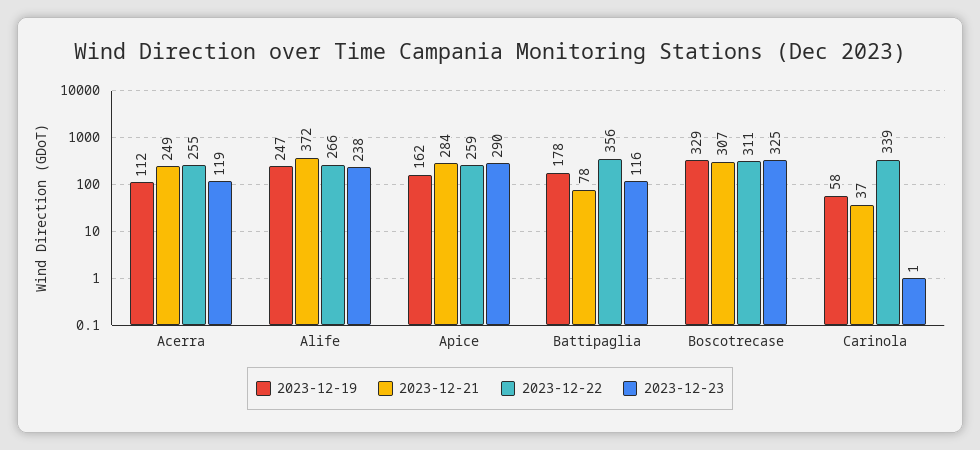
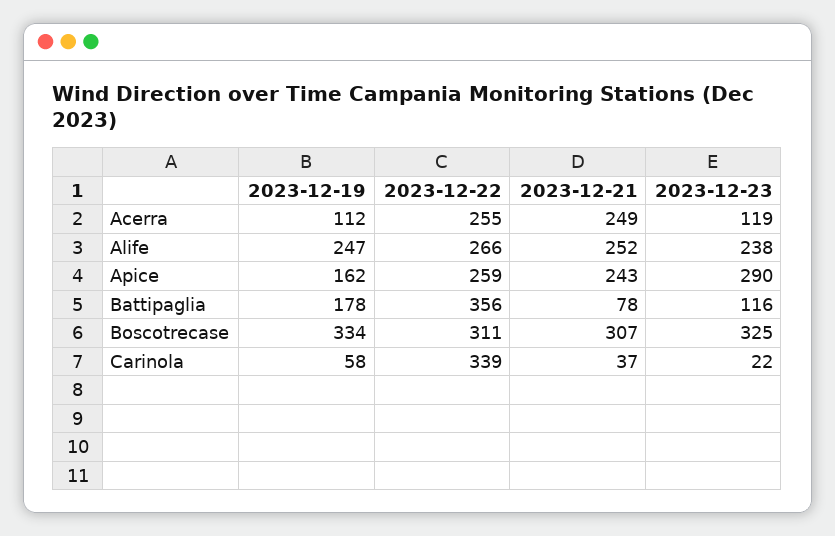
  {
    "2023-12-19": {
      "Acerra": 112,
      "Alife": 247,
      "Apice": 162,
      "Battipaglia": 178,
-     "Boscotrecase": 329,
+     "Boscotrecase": 334,
      "Carinola": 58
    },
    "2023-12-21": {
      "Acerra": 249,
-     "Alife": 372,
+     "Alife": 252,
-     "Apice": 284,
+     "Apice": 243,
      "Battipaglia": 78,
      "Boscotrecase": 307,
      "Carinola": 37
    },
    "2023-12-22": {
      "Acerra": 255,
      "Alife": 266,
      "Apice": 259,
      "Battipaglia": 356,
      "Boscotrecase": 311,
      "Carinola": 339
    },
    "2023-12-23": {
      "Acerra": 119,
      "Alife": 238,
      "Apice": 290,
      "Battipaglia": 116,
      "Boscotrecase": 325,
-     "Carinola": 1
+     "Carinola": 22
    }
  }

